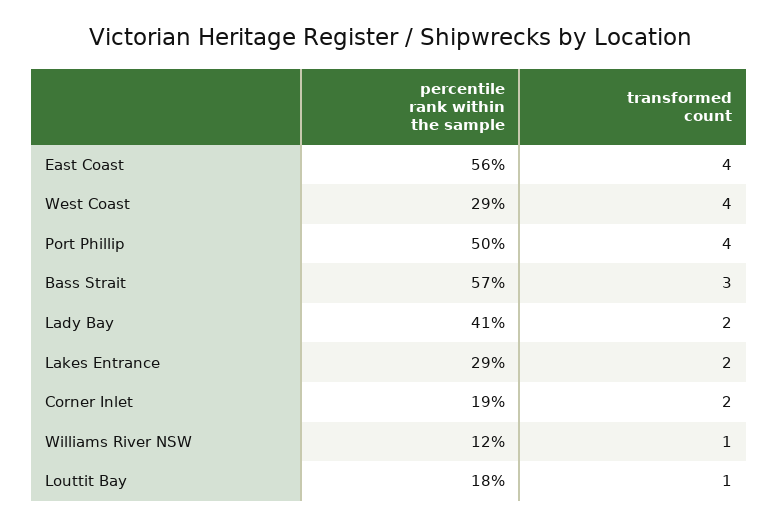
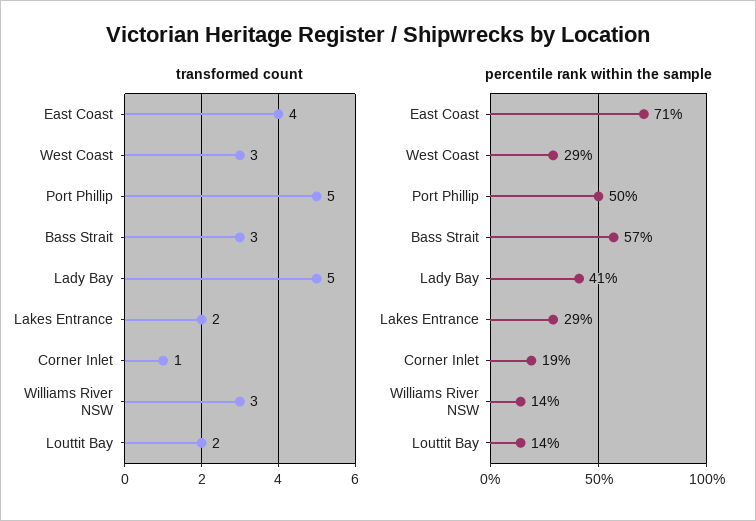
  {
    "percentile rank within the sample": {
-     "East Coast": 56,
+     "East Coast": 71,
      "West Coast": 29,
      "Port Phillip": 50,
      "Bass Strait": 57,
      "Lady Bay": 41,
      "Lakes Entrance": 29,
      "Corner Inlet": 19,
-     "Williams River NSW": 12,
+     "Williams River NSW": 14,
-     "Louttit Bay": 18
+     "Louttit Bay": 14
    },
    "transformed count": {
      "East Coast": 4,
-     "West Coast": 4,
+     "West Coast": 3,
-     "Port Phillip": 4,
+     "Port Phillip": 5,
      "Bass Strait": 3,
-     "Lady Bay": 2,
+     "Lady Bay": 5,
      "Lakes Entrance": 2,
-     "Corner Inlet": 2,
+     "Corner Inlet": 1,
-     "Williams River NSW": 1,
+     "Williams River NSW": 3,
-     "Louttit Bay": 1
+     "Louttit Bay": 2
    }
  }

